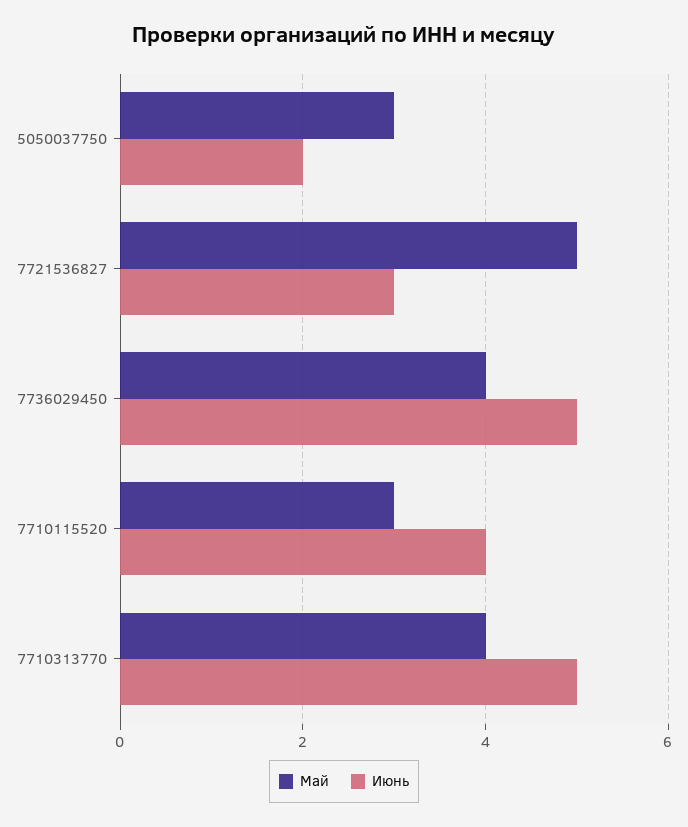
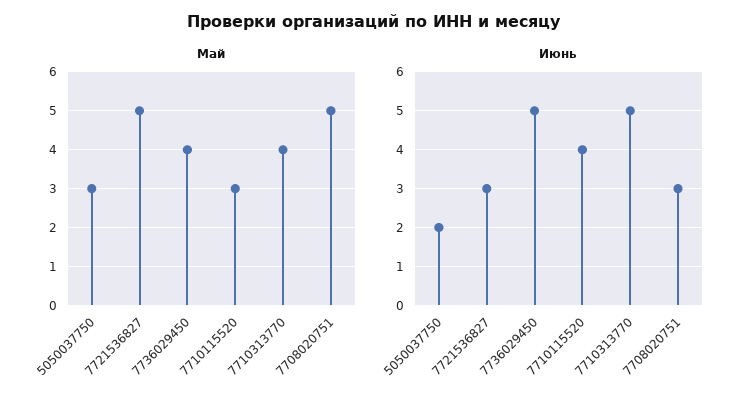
  {
    "Май": {
      "5050037750": 3,
      "7721536827": 5,
      "7736029450": 4,
      "7710115520": 3,
-     "7710313770": 4
+     "7710313770": 4,
+     "7708020751": 5
    },
    "Июнь": {
      "5050037750": 2,
      "7721536827": 3,
      "7736029450": 5,
      "7710115520": 4,
-     "7710313770": 5
+     "7710313770": 5,
+     "7708020751": 3
    }
  }

